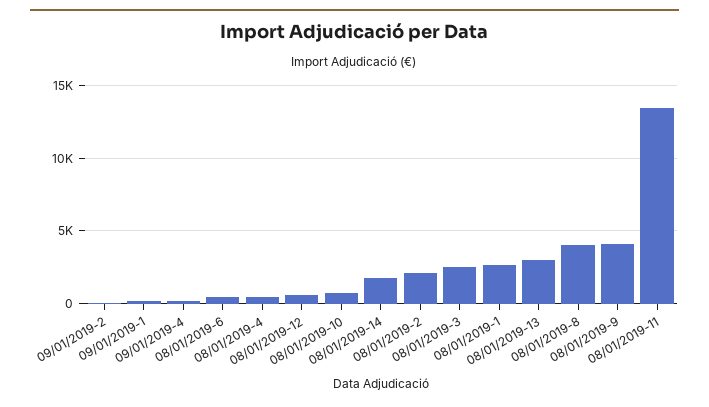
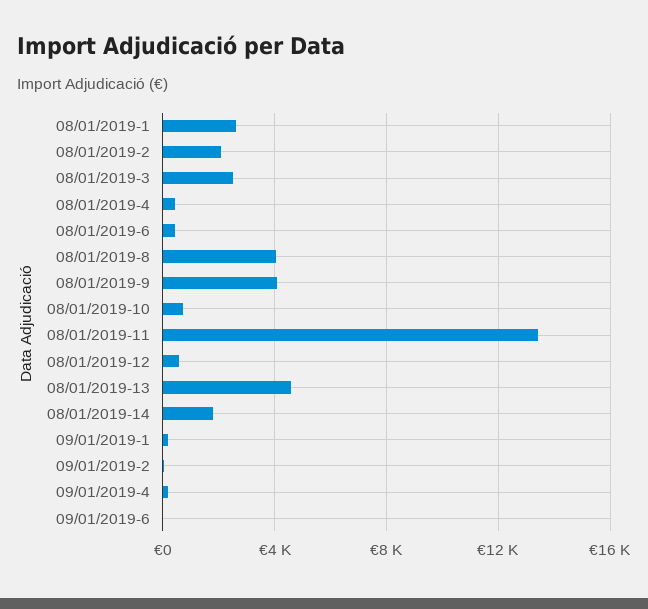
  {
    "09/01/2019-2": 0,
    "09/01/2019-1": 0,
    "09/01/2019-4": 0,
    "08/01/2019-6": 500,
    "08/01/2019-4": 500,
    "08/01/2019-12": 500,
    "08/01/2019-10": 500,
    "08/01/2019-14": 2000,
    "08/01/2019-2": 2000,
    "08/01/2019-3": 2500,
    "08/01/2019-1": 2500,
-   "08/01/2019-13": 3000,
+   "08/01/2019-13": 4500,
    "08/01/2019-8": 4000,
    "08/01/2019-9": 4000,
-   "08/01/2019-11": 13500
+   "08/01/2019-11": 13500,
+   "09/01/2019-6": 0
  }

